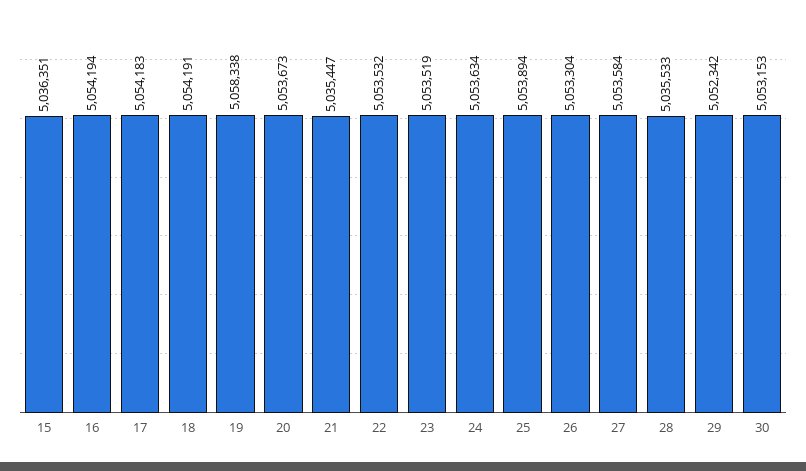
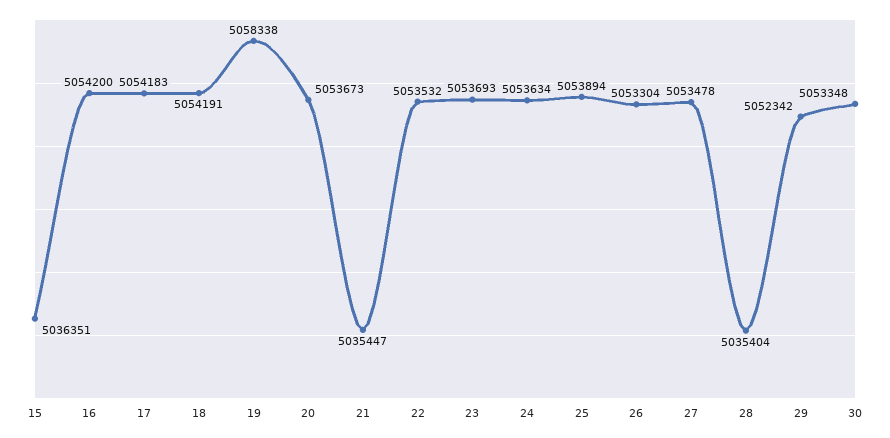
  {
    "15": 5036351,
-   "16": 5054194,
+   "16": 5054200,
    "17": 5054183,
    "18": 5054191,
    "19": 5058338,
    "20": 5053673,
    "21": 5035447,
    "22": 5053532,
-   "23": 5053519,
+   "23": 5053693,
    "24": 5053634,
    "25": 5053894,
    "26": 5053304,
-   "27": 5053584,
+   "27": 5053478,
-   "28": 5035533,
+   "28": 5035404,
    "29": 5052342,
-   "30": 5053153
+   "30": 5053348
  }

